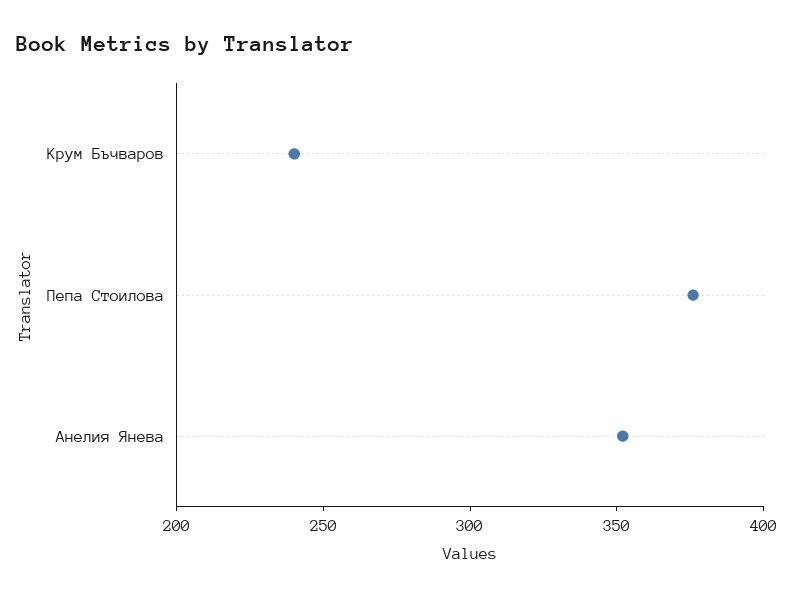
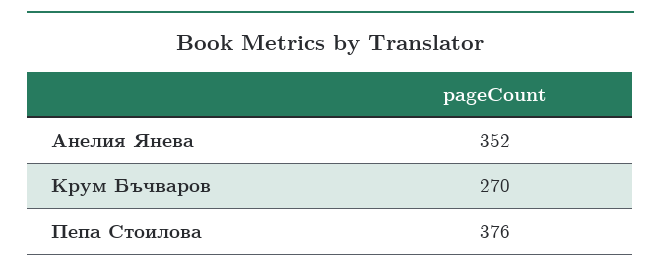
  {
-   "Крум Бъчваров": 240,
+   "Крум Бъчваров": 270,
    "Пепа Стоилова": 376,
    "Анелия Янева": 352
  }

